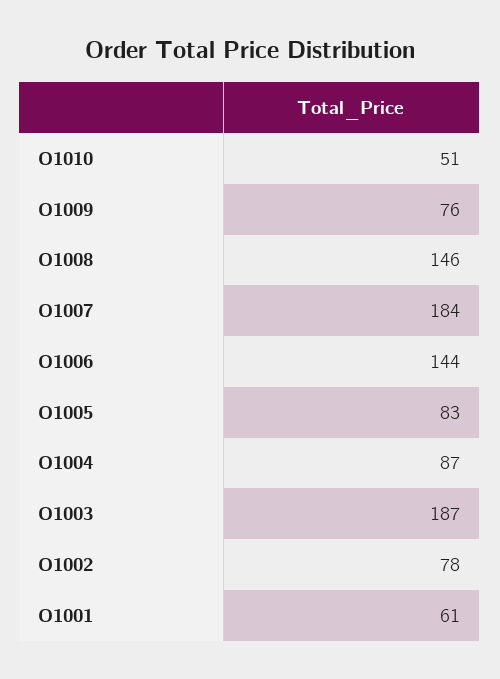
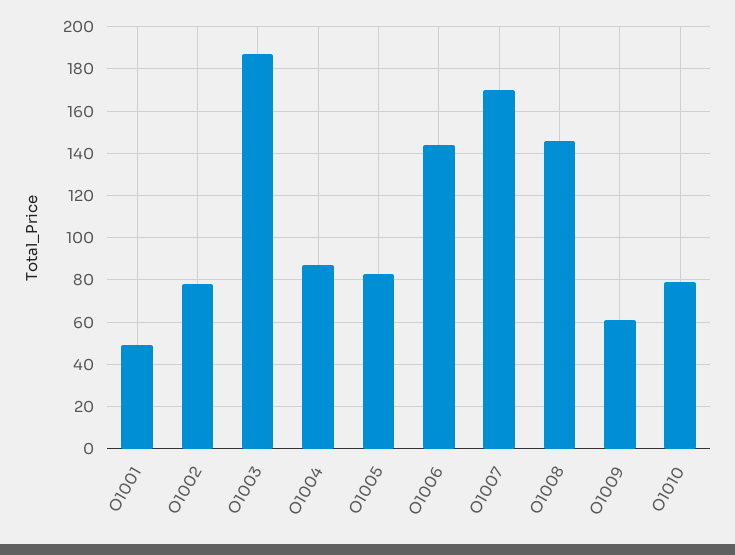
  {
-   "O1010": 51,
+   "O1010": 80,
-   "O1009": 76,
+   "O1009": 60,
    "O1008": 146,
-   "O1007": 184,
+   "O1007": 170,
    "O1006": 144,
    "O1005": 83,
    "O1004": 87,
    "O1003": 187,
    "O1002": 78,
-   "O1001": 61
+   "O1001": 50
  }

